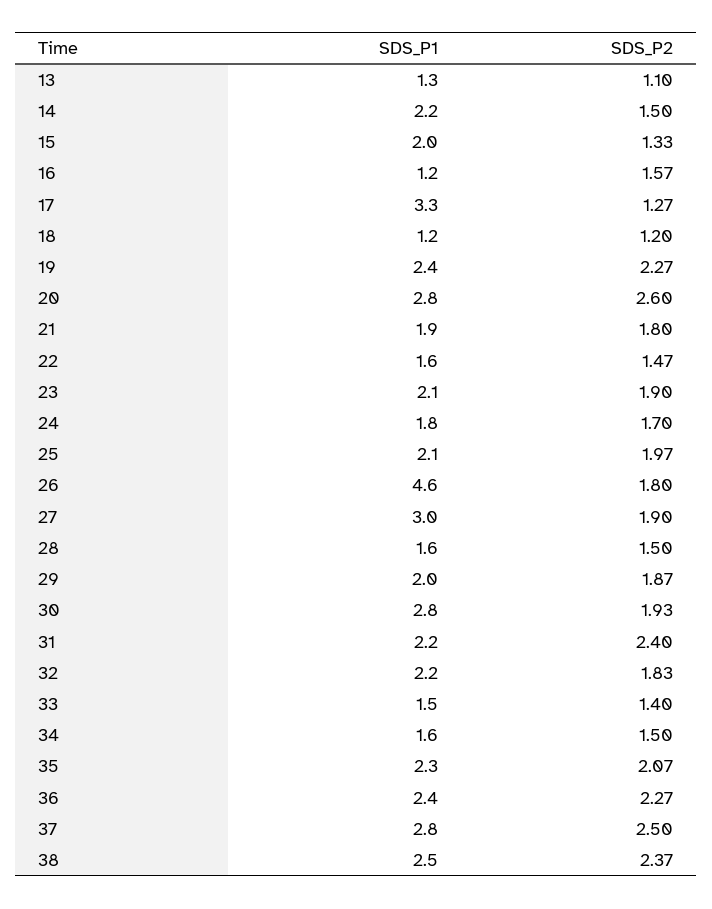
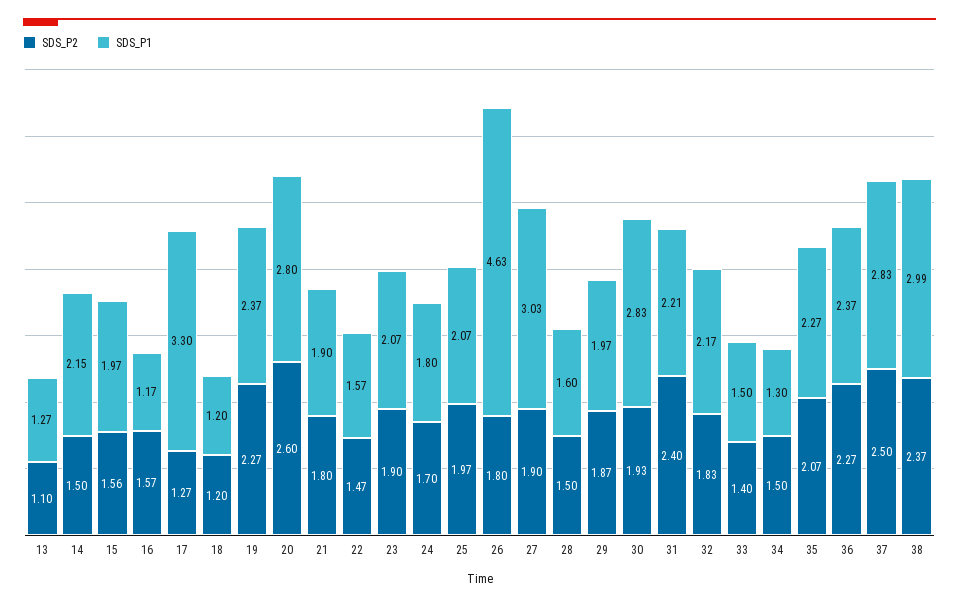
  {
    "SDS_P1": {
      "13": 1.27,
      "14": 2.15,
      "15": 1.97,
      "16": 1.17,
      "17": 3.3,
      "18": 1.2,
      "19": 2.37,
      "20": 2.8,
      "21": 1.9,
      "22": 1.57,
      "23": 2.07,
      "24": 1.8,
      "25": 2.07,
      "26": 4.63,
      "27": 3.03,
      "28": 1.6,
      "29": 1.97,
      "30": 2.83,
      "31": 2.21,
      "32": 2.17,
      "33": 1.5,
-     "34": 1.6,
+     "34": 1.3,
      "35": 2.27,
      "36": 2.37,
      "37": 2.83,
-     "38": 2.5
+     "38": 2.99
    },
    "SDS_P2": {
      "13": 1.1,
      "14": 1.5,
-     "15": 1.33,
+     "15": 1.56,
      "16": 1.57,
      "17": 1.27,
      "18": 1.2,
      "19": 2.27,
      "20": 2.6,
      "21": 1.8,
      "22": 1.47,
      "23": 1.9,
      "24": 1.7,
      "25": 1.97,
      "26": 1.8,
      "27": 1.9,
      "28": 1.5,
      "29": 1.87,
      "30": 1.93,
      "31": 2.4,
      "32": 1.83,
      "33": 1.4,
      "34": 1.5,
      "35": 2.07,
      "36": 2.27,
      "37": 2.5,
      "38": 2.37
    }
  }

